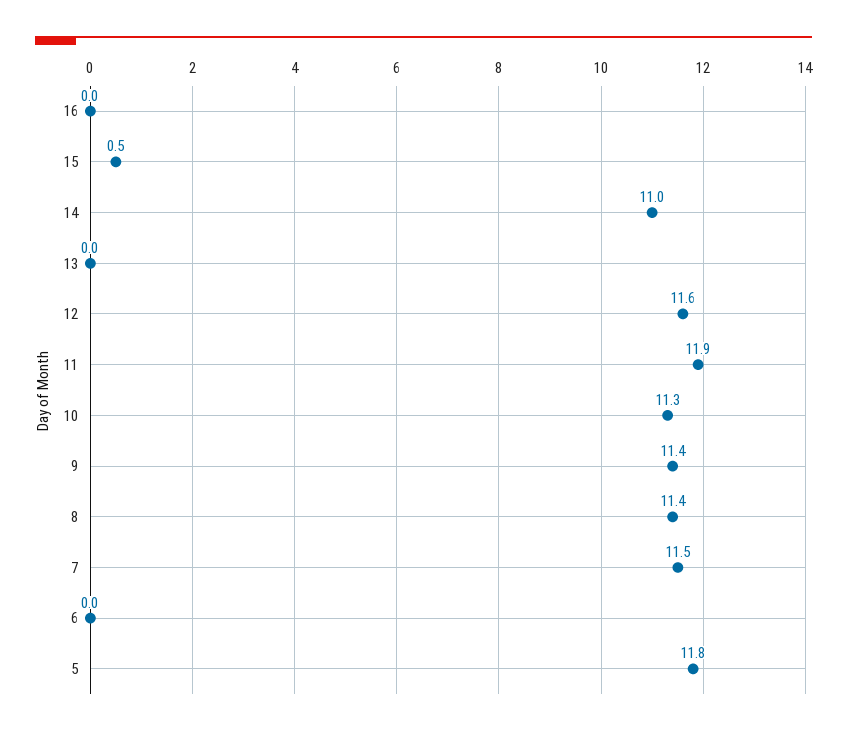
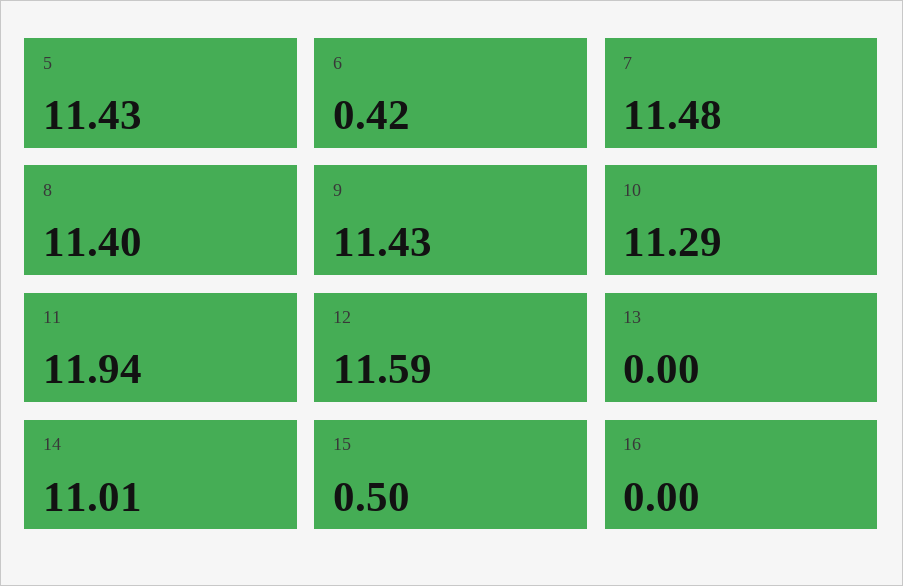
  {
    "16": 0,
    "15": 0.5,
    "14": 11.01,
    "13": 0,
    "12": 11.59,
    "11": 11.94,
    "10": 11.29,
    "9": 11.43,
    "8": 11.4,
    "7": 11.48,
-   "6": 0,
+   "6": 0.42,
-   "5": 11.8
+   "5": 11.43
  }

